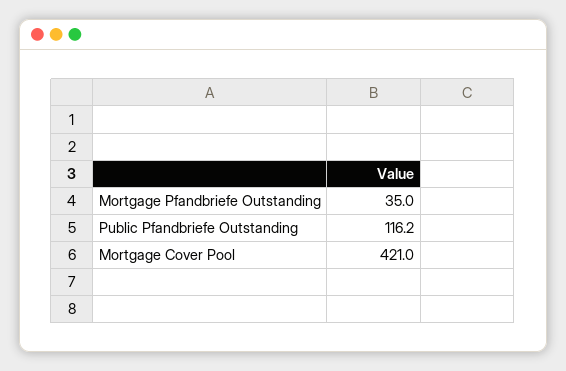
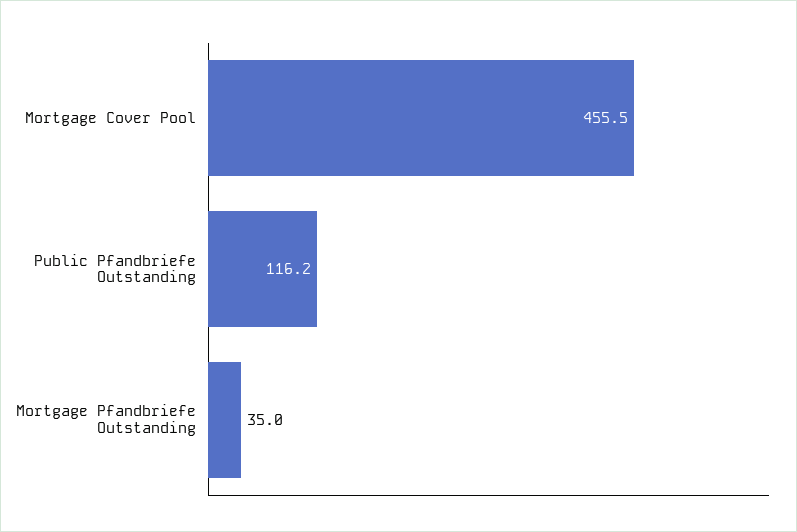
  {
    "Mortgage Pfandbriefe Outstanding": 35,
    "Public Pfandbriefe Outstanding": 116.2,
-   "Mortgage Cover Pool": 421
+   "Mortgage Cover Pool": 455.5
  }

